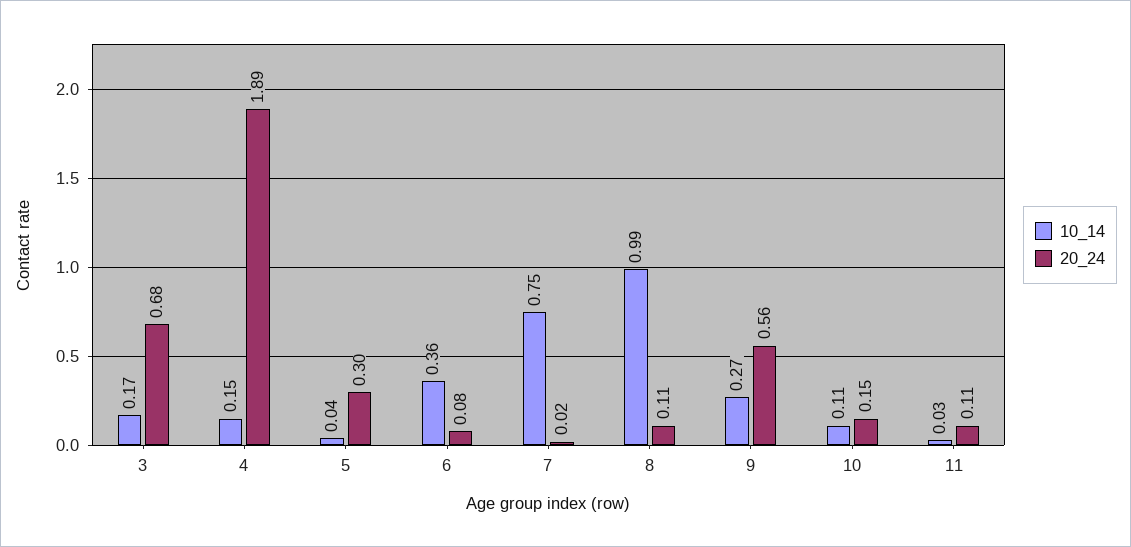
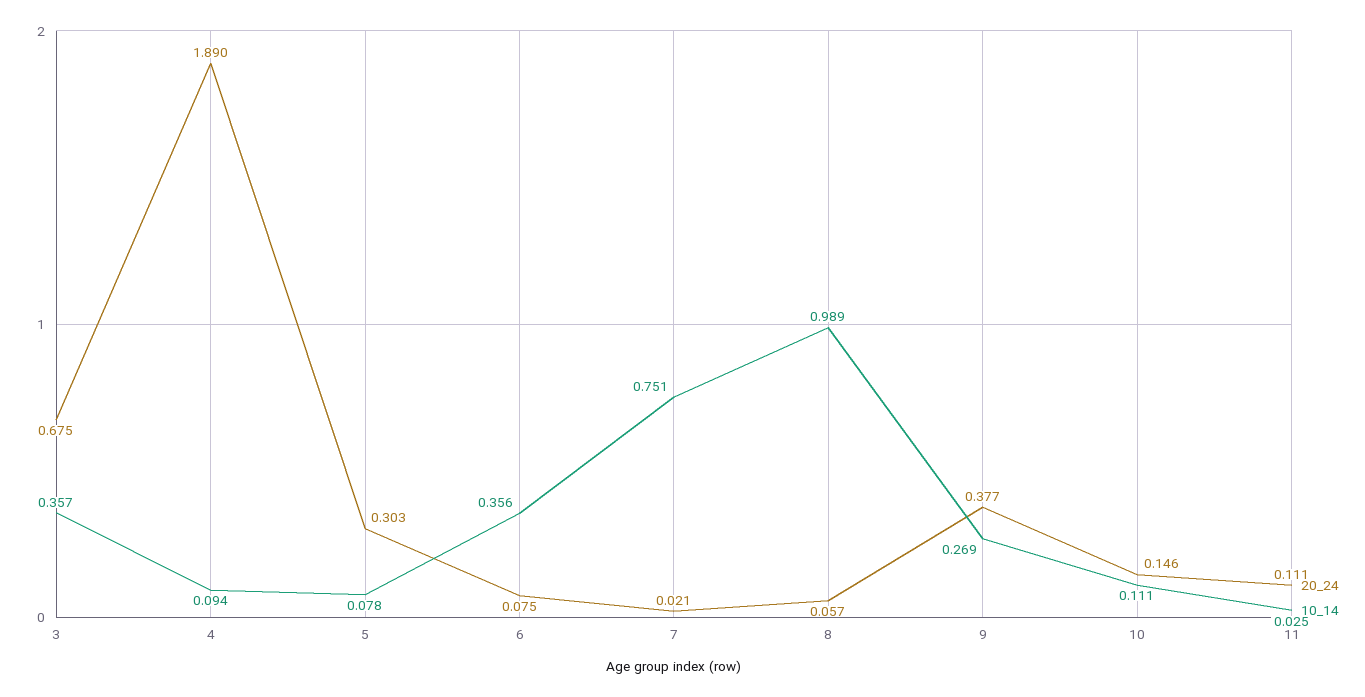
  {
    "10_14": {
-     "3": 0.17,
+     "3": 0.357,
-     "4": 0.15,
+     "4": 0.094,
-     "5": 0.04,
+     "5": 0.078,
      "6": 0.356,
      "7": 0.751,
      "8": 0.989,
      "9": 0.269,
      "10": 0.111,
      "11": 0.025
    },
    "20_24": {
      "3": 0.675,
      "4": 1.89,
      "5": 0.303,
      "6": 0.075,
      "7": 0.021,
-     "8": 0.11,
+     "8": 0.057,
-     "9": 0.56,
+     "9": 0.377,
      "10": 0.146,
      "11": 0.111
    }
  }

